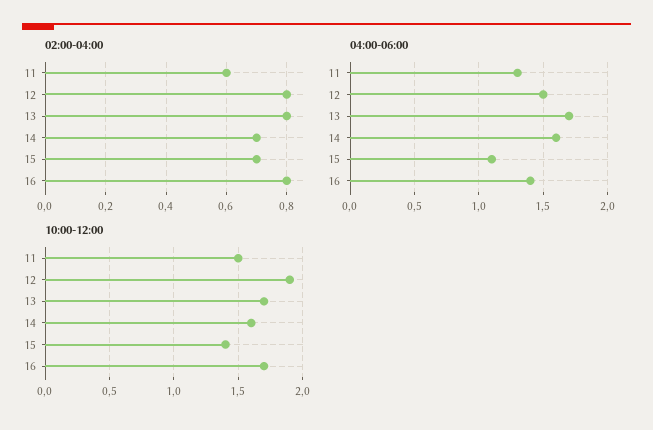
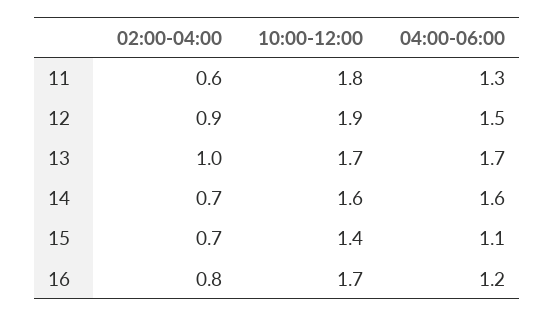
  {
    "02:00-04:00": {
      "11": 0.6,
-     "12": 0.8,
+     "12": 0.9,
-     "13": 0.8,
+     "13": 1,
      "14": 0.7,
      "15": 0.7,
      "16": 0.8
    },
    "04:00-06:00": {
      "11": 1.3,
      "12": 1.5,
      "13": 1.7,
      "14": 1.6,
      "15": 1.1,
-     "16": 1.4
+     "16": 1.2
    },
    "10:00-12:00": {
-     "11": 1.5,
+     "11": 1.8,
      "12": 1.9,
      "13": 1.7,
      "14": 1.6,
      "15": 1.4,
      "16": 1.7
    }
  }

